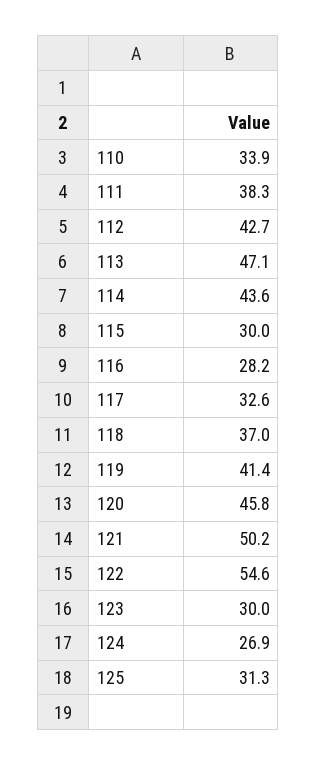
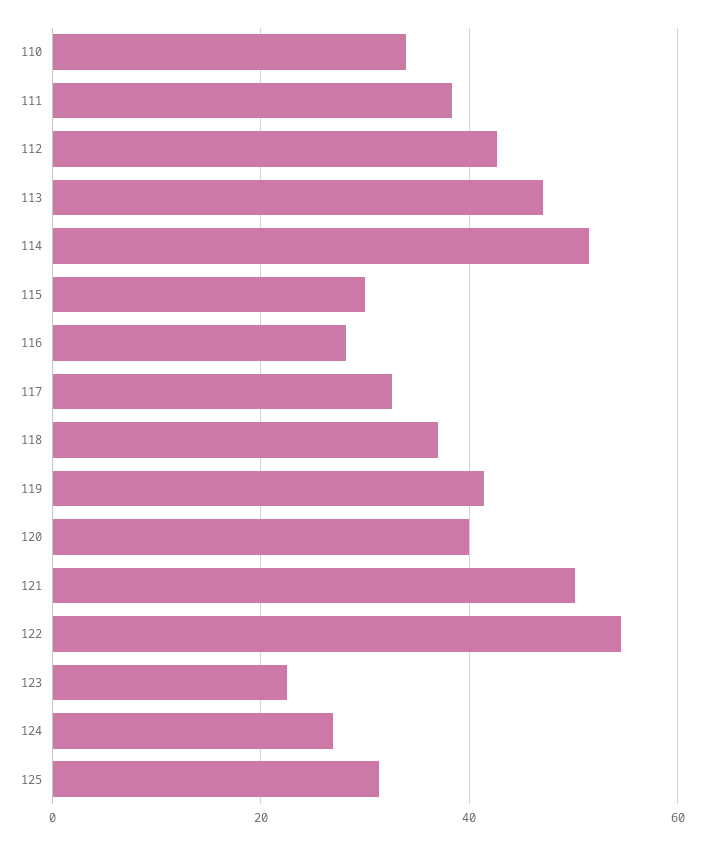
  {
    "110": 33.9,
    "111": 38.3,
    "112": 42.7,
    "113": 47.1,
-   "114": 43.6,
+   "114": 52,
    "115": 30,
    "116": 28.2,
    "117": 32.6,
    "118": 37,
    "119": 41.4,
-   "120": 45.8,
+   "120": 40,
    "121": 50.2,
    "122": 54.6,
-   "123": 30,
+   "123": 22,
    "124": 26.9,
    "125": 31.3
  }

